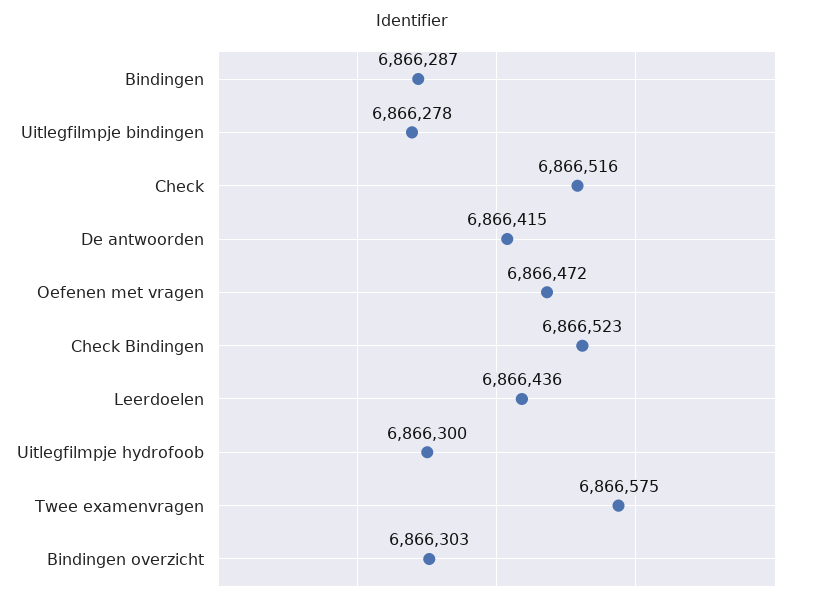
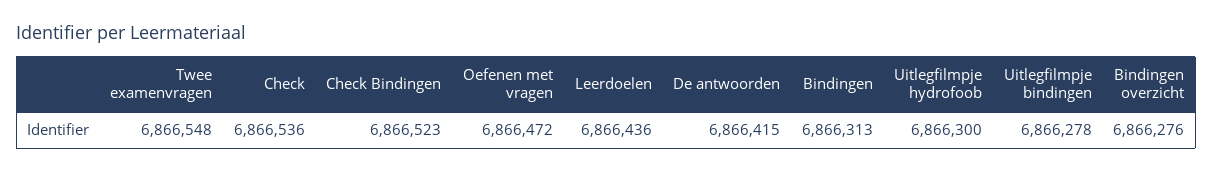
  {
-   "Bindingen": 6866287,
+   "Bindingen": 6866313,
    "Uitlegfilmpje bindingen": 6866278,
-   "Check": 6866516,
+   "Check": 6866536,
    "De antwoorden": 6866415,
    "Oefenen met vragen": 6866472,
    "Check Bindingen": 6866523,
    "Leerdoelen": 6866436,
    "Uitlegfilmpje hydrofoob": 6866300,
-   "Twee examenvragen": 6866575,
+   "Twee examenvragen": 6866548,
-   "Bindingen overzicht": 6866303
+   "Bindingen overzicht": 6866276
  }

